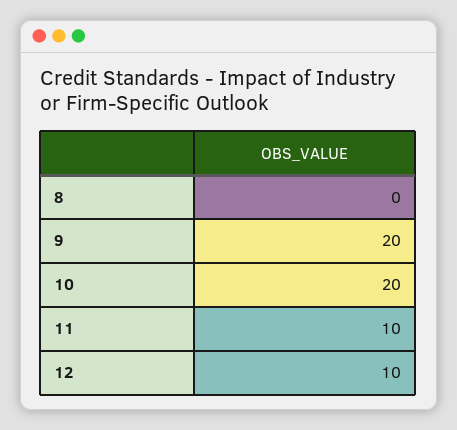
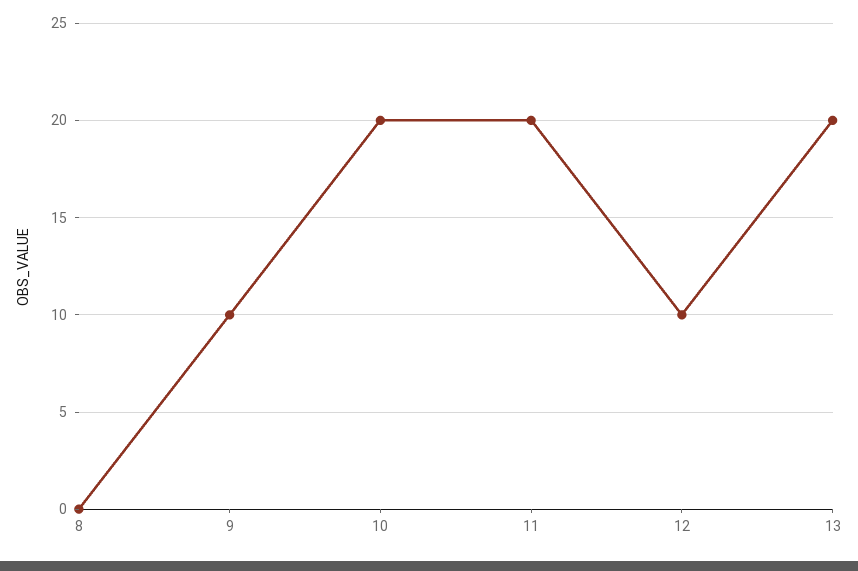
  {
    "8": 0,
-   "9": 20,
+   "9": 10,
    "10": 20,
-   "11": 10,
+   "11": 20,
-   "12": 10
+   "12": 10,
+   "13": 20
  }

